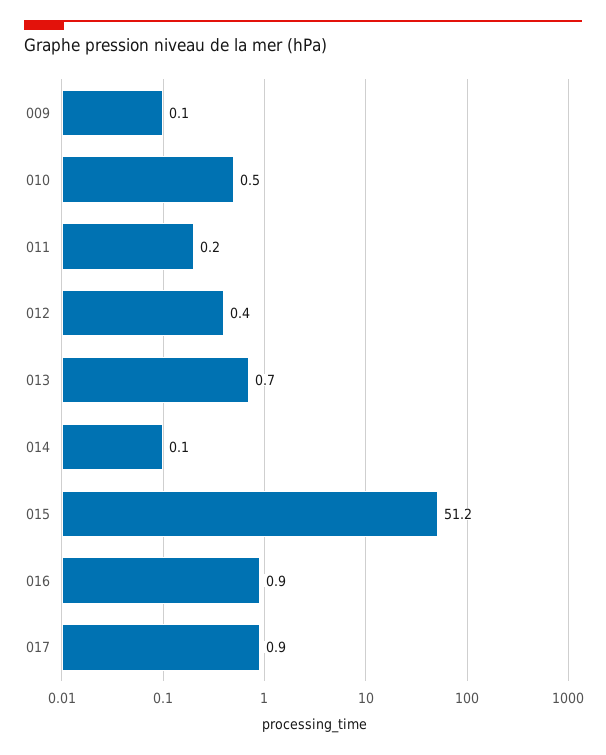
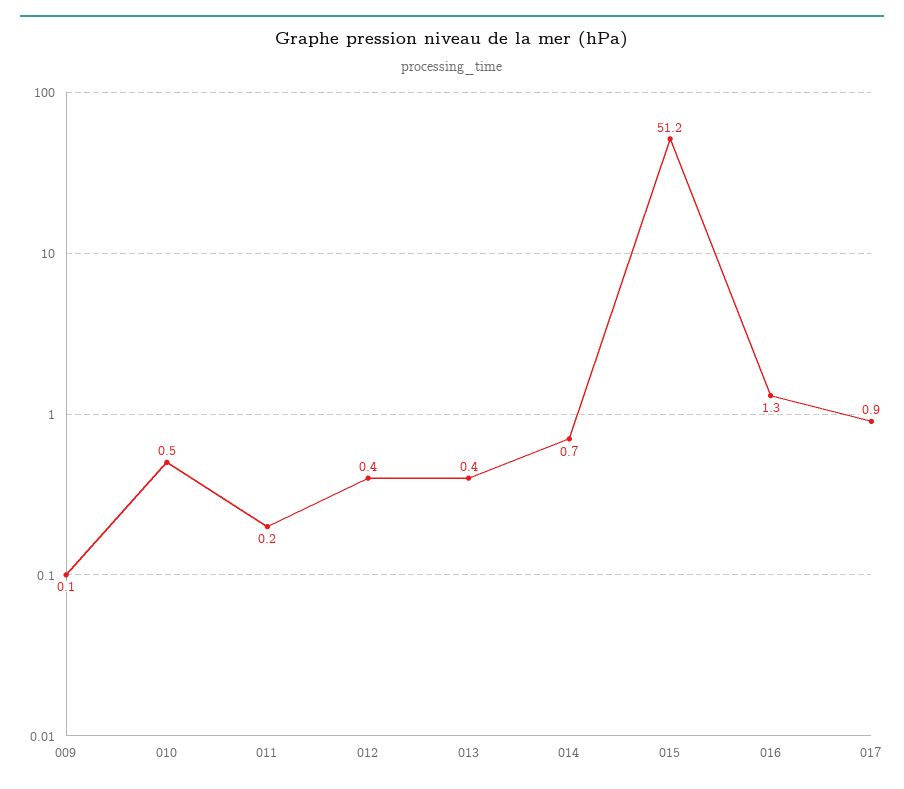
  {
    "009": 0.1,
    "010": 0.5,
    "011": 0.2,
    "012": 0.4,
-   "013": 0.7,
+   "013": 0.4,
-   "014": 0.1,
+   "014": 0.7,
    "015": 51.2,
-   "016": 0.9,
+   "016": 1.3,
    "017": 0.9
  }

